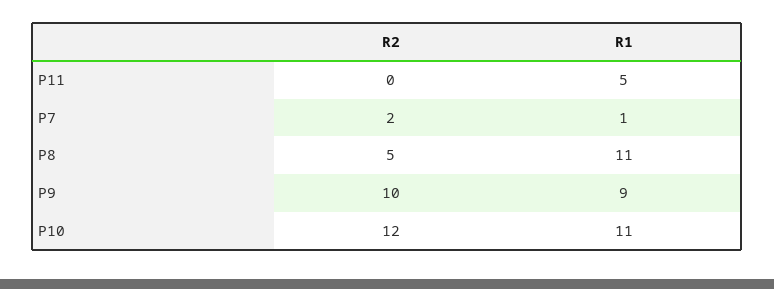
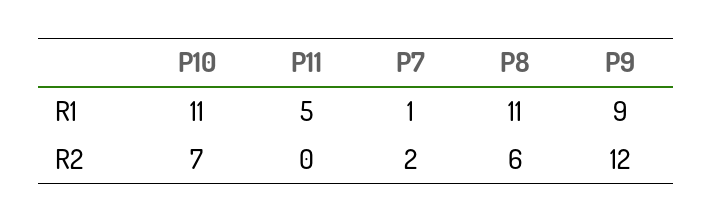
  {
    "R2": {
      "P11": 0,
      "P7": 2,
-     "P8": 5,
+     "P8": 6,
-     "P9": 10,
+     "P9": 12,
-     "P10": 12
+     "P10": 7
    },
    "R1": {
      "P11": 5,
      "P7": 1,
      "P8": 11,
      "P9": 9,
      "P10": 11
    }
  }

